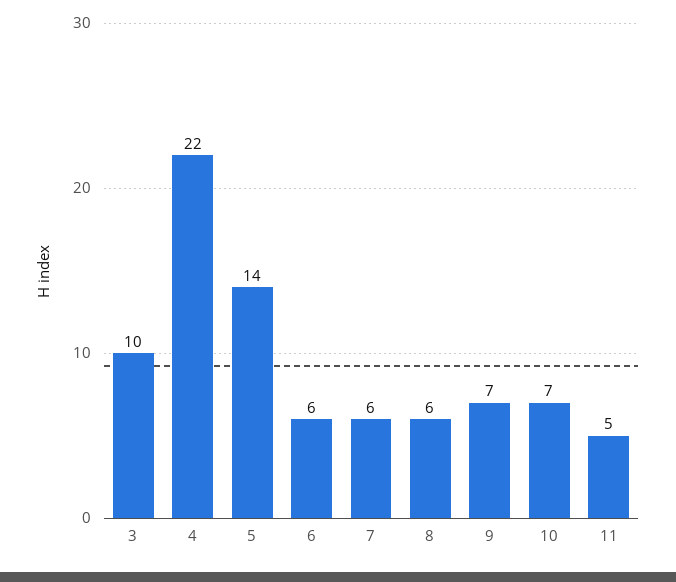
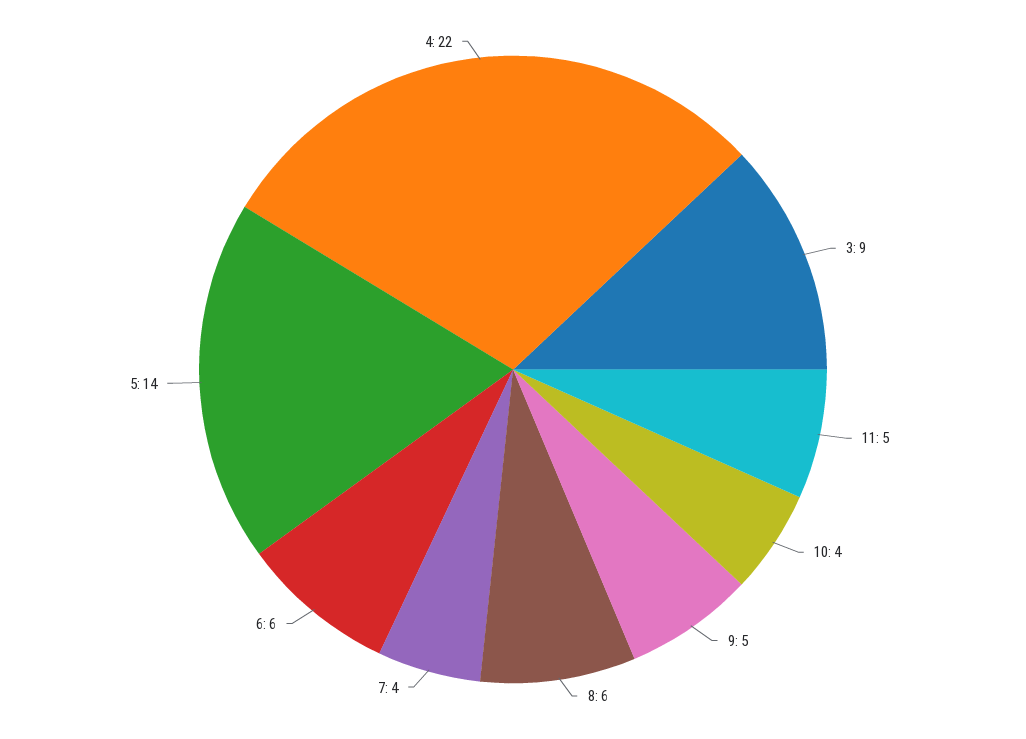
  {
-   "3": 10,
+   "3": 9,
    "4": 22,
    "5": 14,
    "6": 6,
-   "7": 6,
+   "7": 4,
    "8": 6,
-   "9": 7,
+   "9": 5,
-   "10": 7,
+   "10": 4,
    "11": 5
  }

